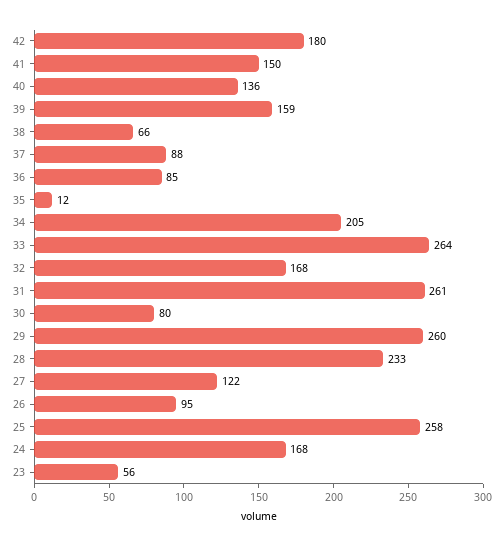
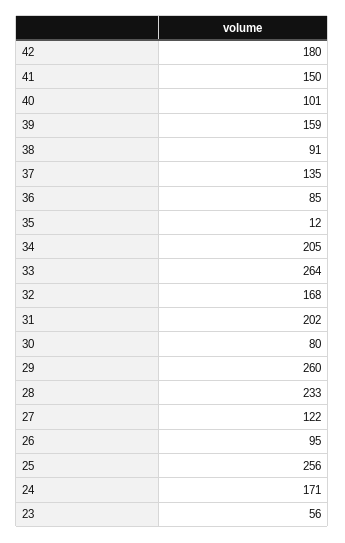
  {
    "42": 180,
    "41": 150,
-   "40": 136,
+   "40": 101,
    "39": 159,
-   "38": 66,
+   "38": 91,
-   "37": 88,
+   "37": 135,
    "36": 85,
    "35": 12,
    "34": 205,
    "33": 264,
    "32": 168,
-   "31": 261,
+   "31": 202,
    "30": 80,
    "29": 260,
    "28": 233,
    "27": 122,
    "26": 95,
-   "25": 258,
+   "25": 256,
-   "24": 168,
+   "24": 171,
    "23": 56
  }

